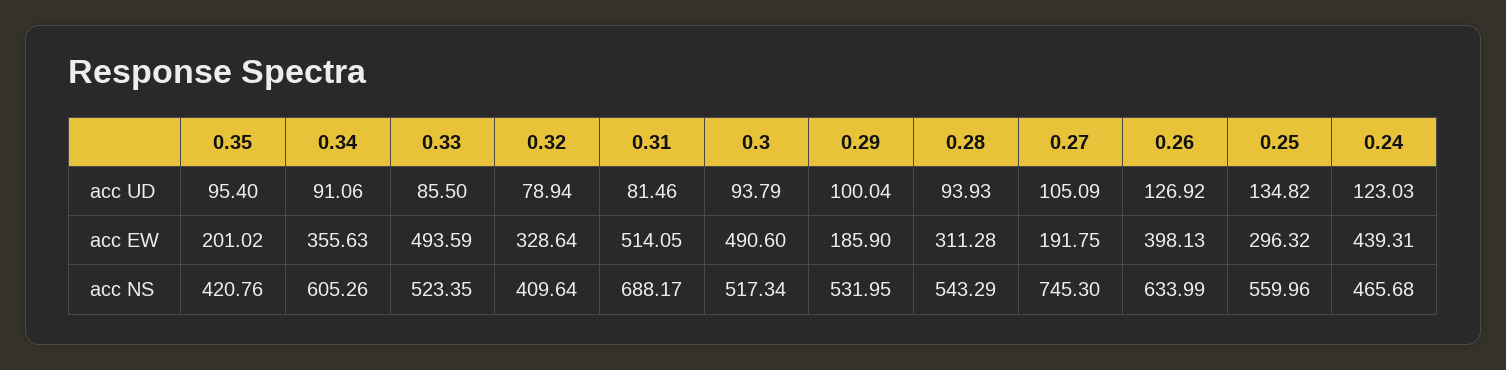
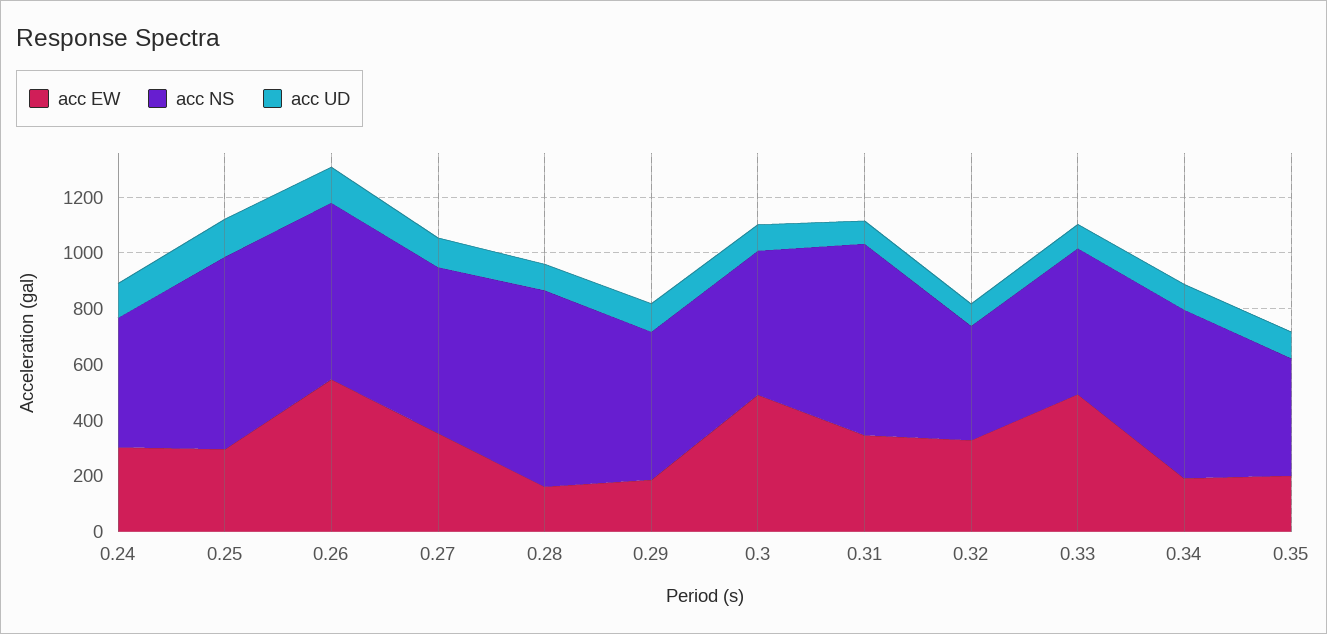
  {
    "acc UD": {
      "0.35": 95.4,
      "0.34": 91.06,
      "0.33": 85.5,
      "0.32": 78.94,
      "0.31": 81.46,
      "0.3": 93.79,
      "0.29": 100.04,
      "0.28": 93.93,
      "0.27": 105.09,
      "0.26": 126.92,
      "0.25": 134.82,
      "0.24": 123.03
    },
    "acc EW": {
      "0.35": 201.02,
-     "0.34": 355.63,
+     "0.34": 200,
      "0.33": 493.59,
      "0.32": 328.64,
-     "0.31": 514.05,
+     "0.31": 350,
      "0.3": 490.6,
      "0.29": 185.9,
-     "0.28": 311.28,
+     "0.28": 150,
-     "0.27": 191.75,
+     "0.27": 350,
-     "0.26": 398.13,
+     "0.26": 550,
      "0.25": 296.32,
-     "0.24": 439.31
+     "0.24": 300
    },
    "acc NS": {
      "0.35": 420.76,
      "0.34": 605.26,
      "0.33": 523.35,
      "0.32": 409.64,
      "0.31": 688.17,
      "0.3": 517.34,
      "0.29": 531.95,
-     "0.28": 543.29,
+     "0.28": 700,
-     "0.27": 745.3,
+     "0.27": 600,
      "0.26": 633.99,
-     "0.25": 559.96,
+     "0.25": 700,
      "0.24": 465.68
    }
  }

